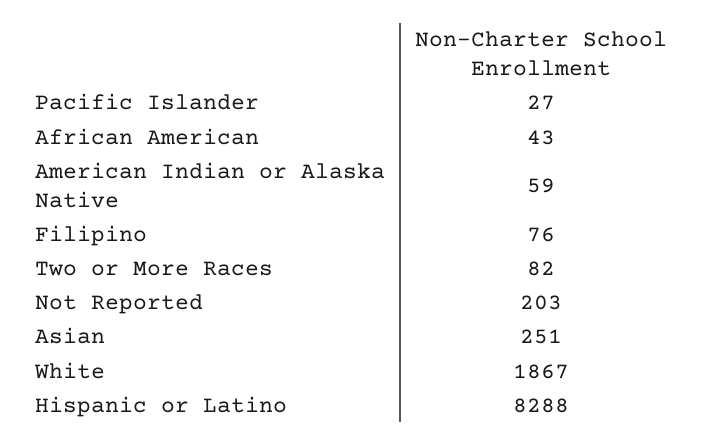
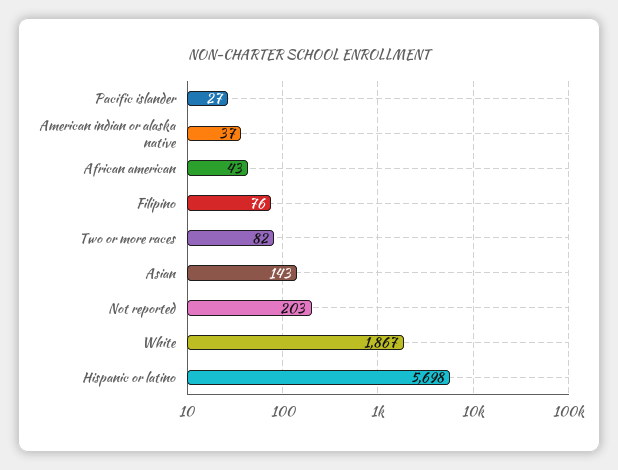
  {
    "Pacific Islander": 27,
    "African American": 43,
-   "American Indian or Alaska Native": 59,
+   "American Indian or Alaska Native": 37,
    "Filipino": 76,
    "Two or More Races": 82,
    "Not Reported": 203,
-   "Asian": 251,
+   "Asian": 143,
    "White": 1867,
-   "Hispanic or Latino": 8288
+   "Hispanic or Latino": 5698
  }

